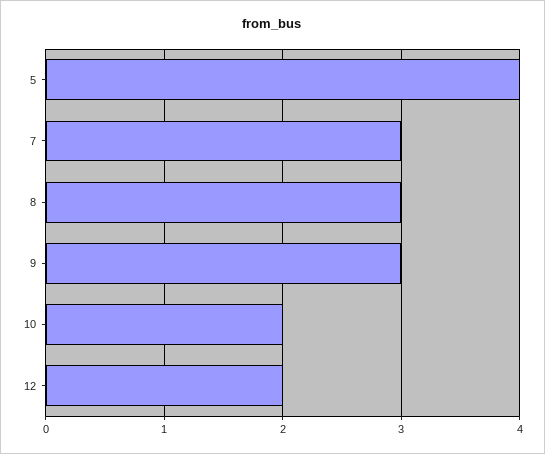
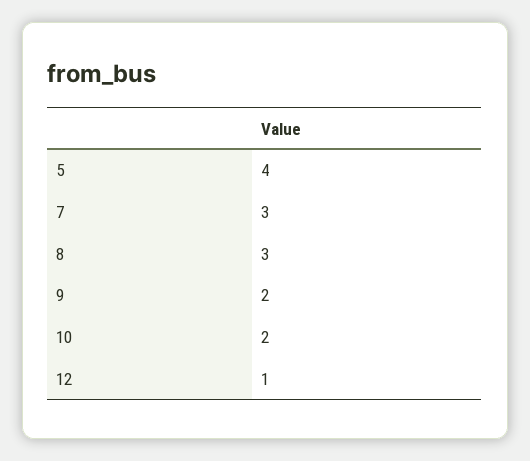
  {
    "5": 4,
    "7": 3,
    "8": 3,
-   "9": 3,
+   "9": 2,
    "10": 2,
-   "12": 2
+   "12": 1
  }

